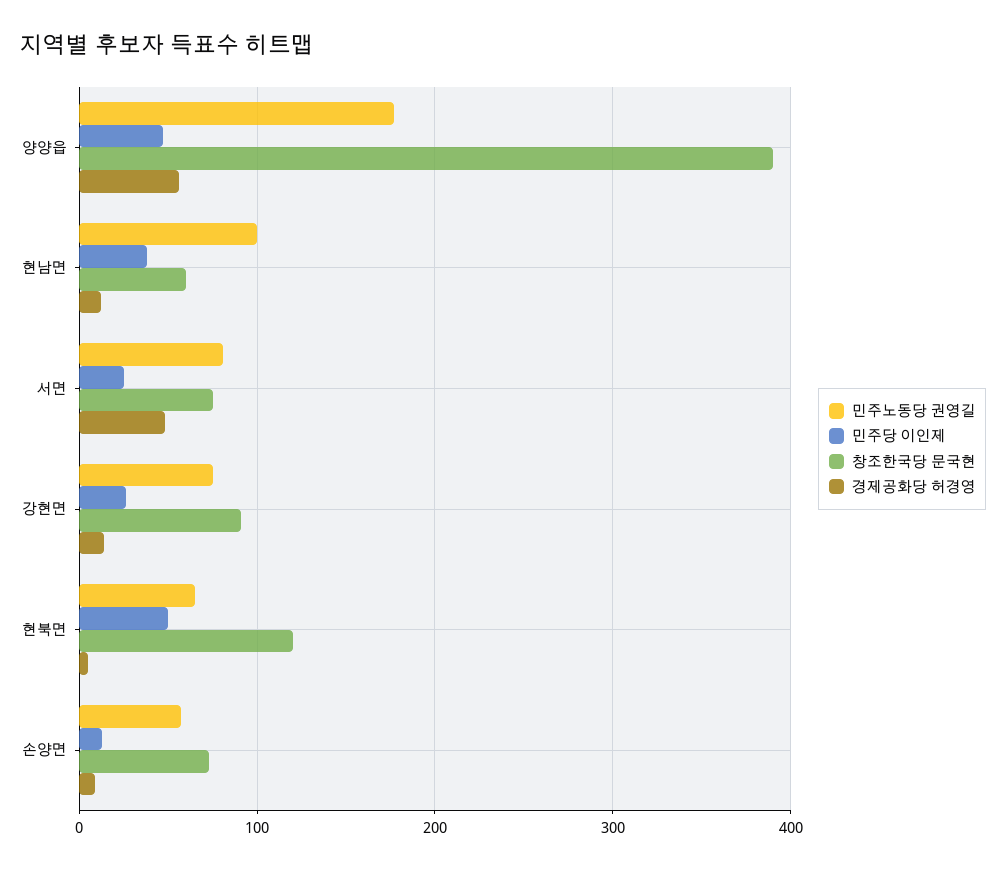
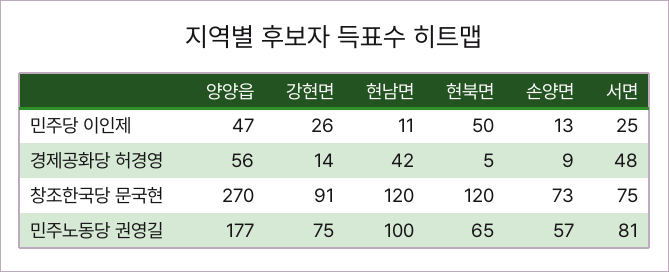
  {
    "민주노동당 권영길": {
      "양양읍": 177,
      "현남면": 100,
      "서면": 81,
      "강현면": 75,
      "현북면": 65,
      "손양면": 57
    },
    "민주당 이인제": {
      "양양읍": 47,
-     "현남면": 40,
+     "현남면": 11,
      "서면": 25,
      "강현면": 26,
      "현북면": 50,
      "손양면": 13
    },
    "창조한국당 문국현": {
-     "양양읍": 390,
+     "양양읍": 270,
-     "현남면": 60,
+     "현남면": 120,
      "서면": 75,
      "강현면": 91,
      "현북면": 120,
      "손양면": 73
    },
    "경제공화당 허경영": {
      "양양읍": 56,
-     "현남면": 10,
+     "현남면": 42,
      "서면": 48,
      "강현면": 14,
      "현북면": 5,
      "손양면": 9
    }
  }

